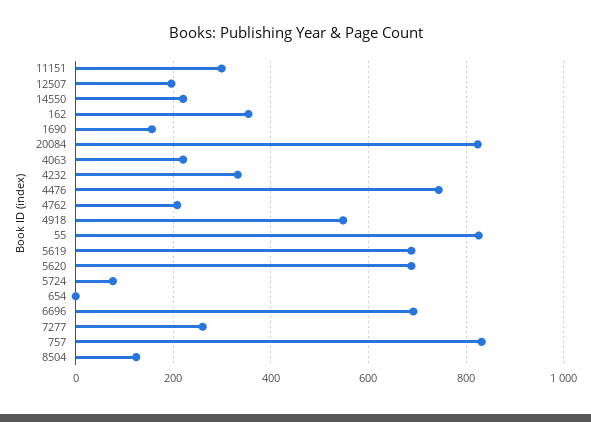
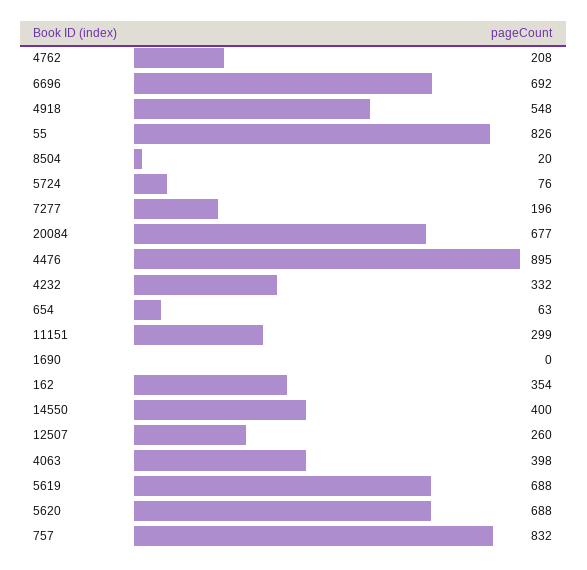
  {
    "11151": 299,
-   "12507": 200,
+   "12507": 260,
-   "14550": 220,
+   "14550": 400,
    "162": 354,
-   "1690": 160,
+   "1690": 0,
-   "20084": 820,
+   "20084": 677,
-   "4063": 220,
+   "4063": 398,
    "4232": 332,
-   "4476": 740,
+   "4476": 895,
    "4762": 208,
    "4918": 548,
    "55": 826,
    "5619": 688,
    "5620": 688,
    "5724": 76,
-   "654": 0,
+   "654": 63,
    "6696": 692,
-   "7277": 260,
+   "7277": 196,
    "757": 832,
-   "8504": 120
+   "8504": 20
  }

